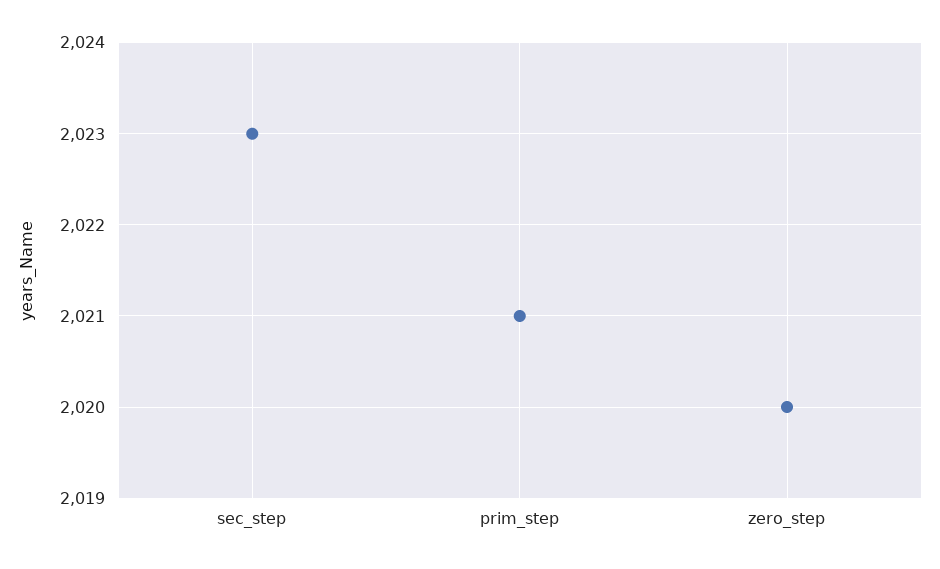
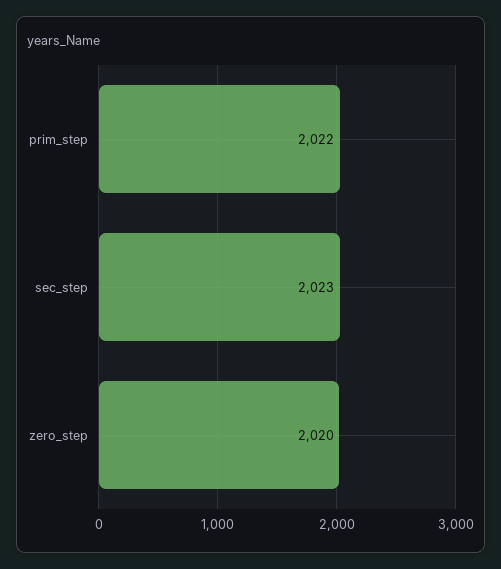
  {
    "sec_step": 2023,
-   "prim_step": 2021,
+   "prim_step": 2022,
    "zero_step": 2020
  }

